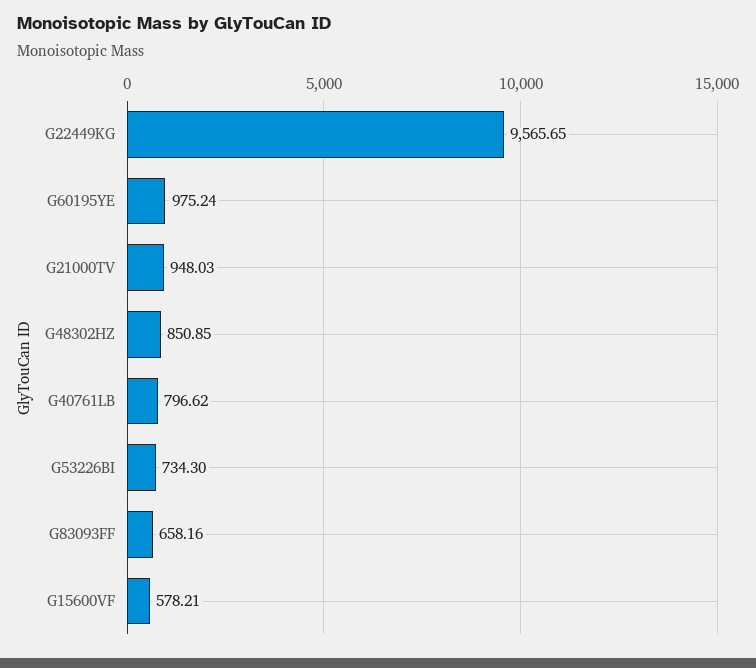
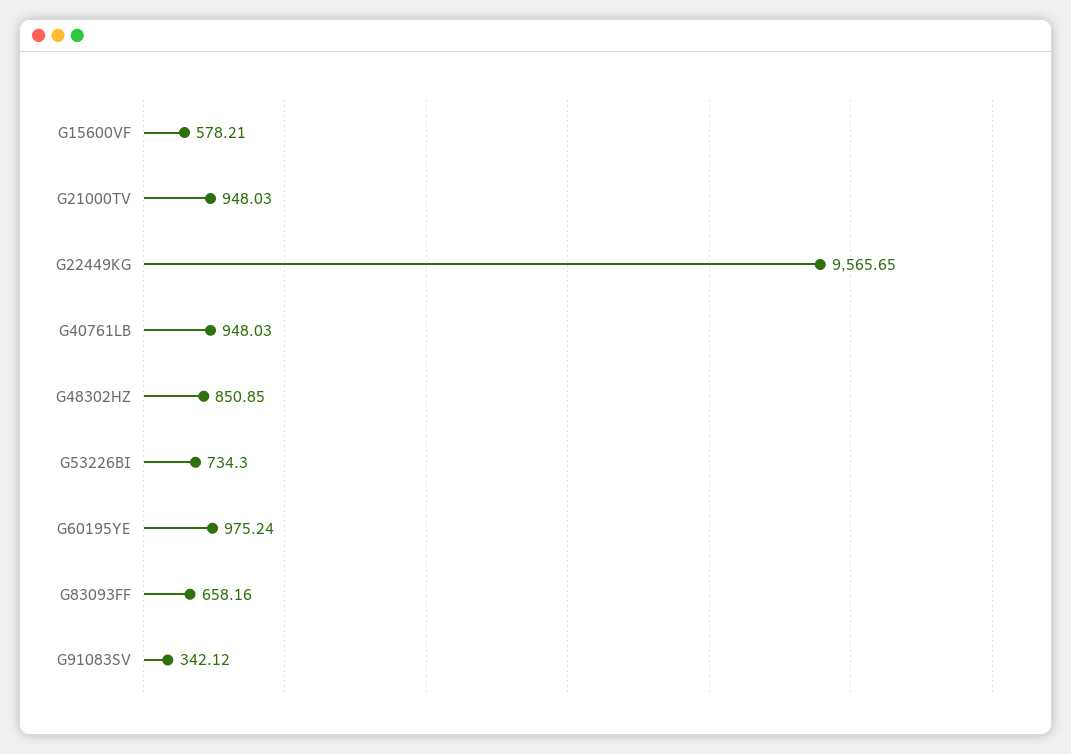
  {
    "G22449KG": 9565.65,
    "G60195YE": 975.24,
    "G21000TV": 948.03,
    "G48302HZ": 850.85,
-   "G40761LB": 796.62,
+   "G40761LB": 948.03,
    "G53226BI": 734.3,
    "G83093FF": 658.16,
-   "G15600VF": 578.21
+   "G15600VF": 578.21,
+   "G91083SV": 342.12
  }

